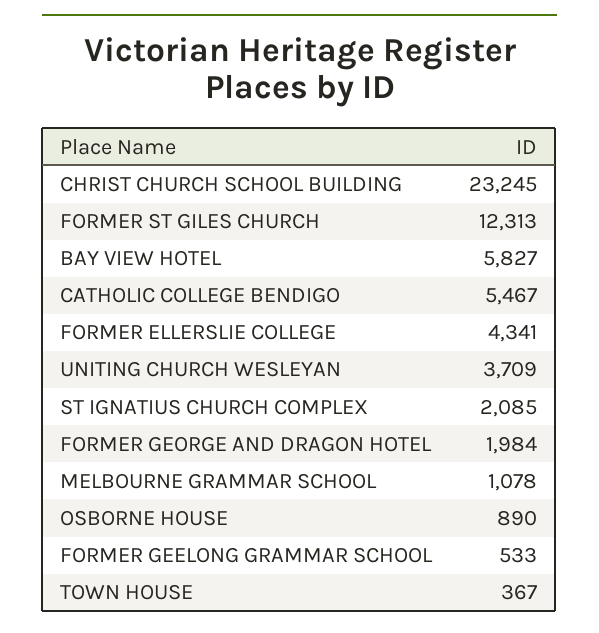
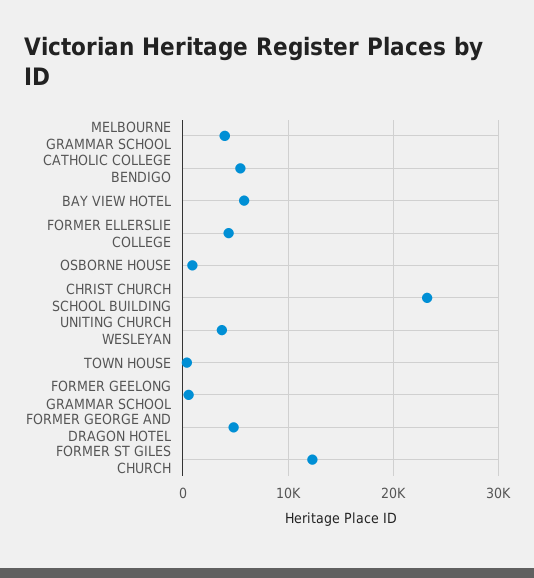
  {
    "CHRIST CHURCH SCHOOL BUILDING": 23245,
    "FORMER ST GILES CHURCH": 12313,
    "BAY VIEW HOTEL": 5827,
    "CATHOLIC COLLEGE BENDIGO": 5467,
    "FORMER ELLERSLIE COLLEGE": 4341,
    "UNITING CHURCH WESLEYAN": 3709,
-   "ST IGNATIUS CHURCH COMPLEX": 2085,
-   "FORMER GEORGE AND DRAGON HOTEL": 1984,
+   "FORMER GEORGE AND DRAGON HOTEL": 5000,
-   "MELBOURNE GRAMMAR SCHOOL": 1078,
+   "MELBOURNE GRAMMAR SCHOOL": 4000,
    "OSBORNE HOUSE": 890,
    "FORMER GEELONG GRAMMAR SCHOOL": 533,
    "TOWN HOUSE": 367
  }

